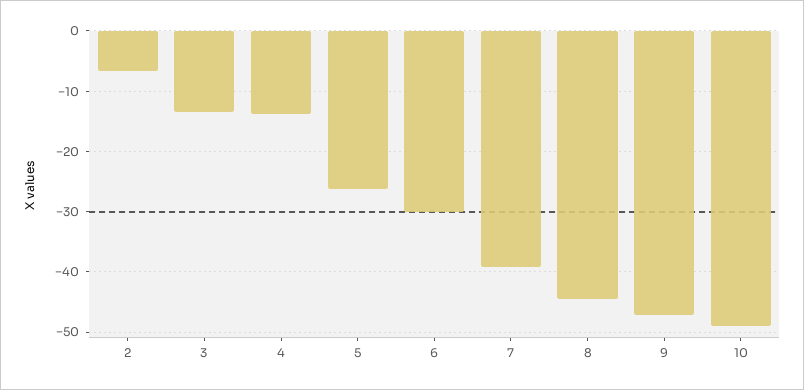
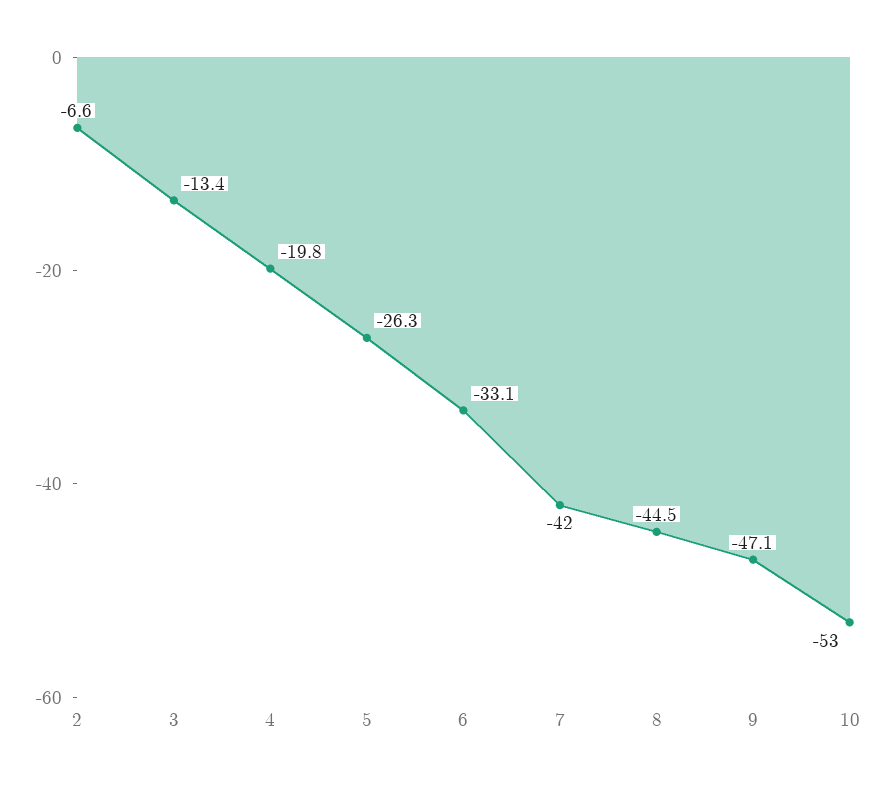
  {
    "2": -6.6,
    "3": -13.4,
-   "4": -14,
+   "4": -19.8,
    "5": -26.3,
-   "6": -30,
+   "6": -33.1,
-   "7": -39,
+   "7": -42,
    "8": -44.5,
    "9": -47.1,
-   "10": -49
+   "10": -53
  }

